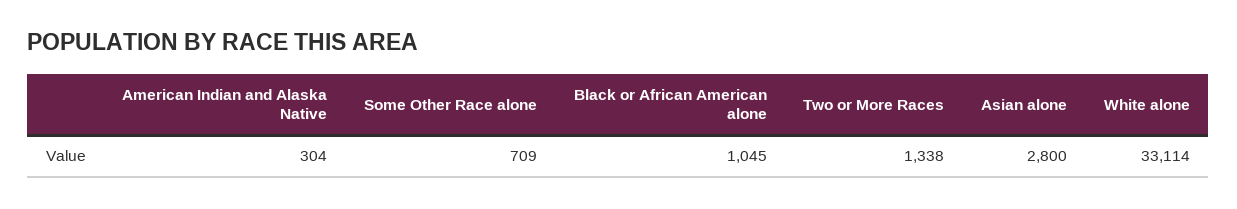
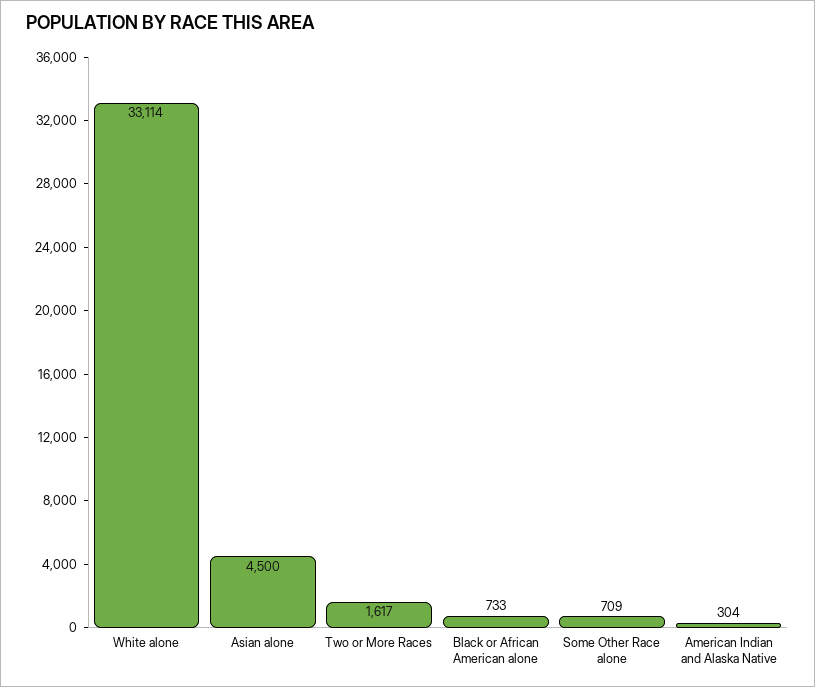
  {
    "American Indian and Alaska Native": 304,
    "Some Other Race alone": 709,
-   "Black or African American alone": 1045,
+   "Black or African American alone": 733,
-   "Two or More Races": 1338,
+   "Two or More Races": 1617,
-   "Asian alone": 2800,
+   "Asian alone": 4500,
    "White alone": 33114
  }

